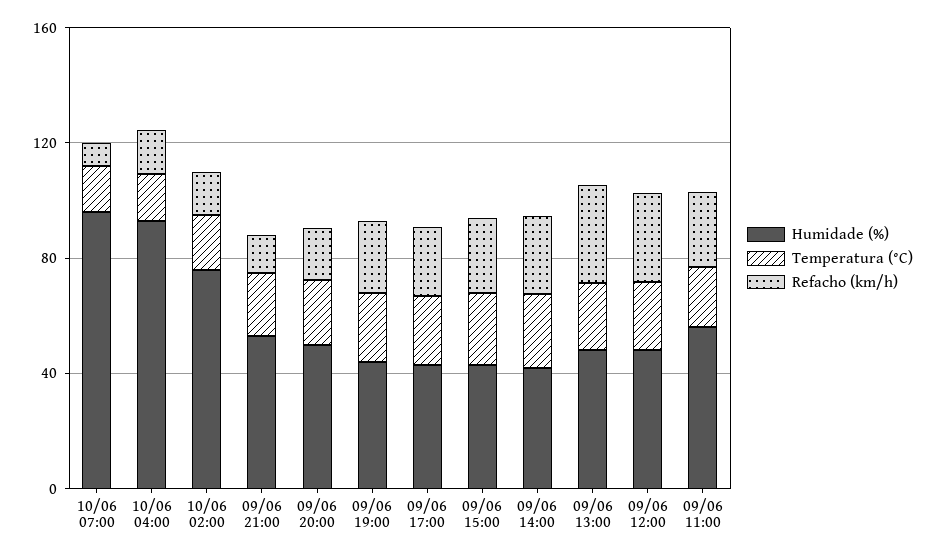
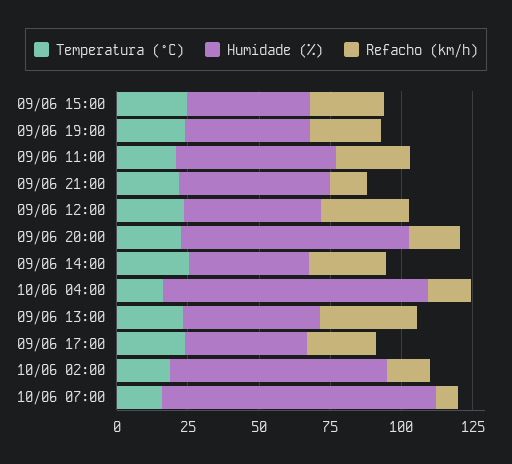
  {
    "Humidade (%)": {
      "10/06 07:00": 95,
      "10/06 04:00": 95,
      "10/06 02:00": 75,
      "09/06 21:00": 55,
-     "09/06 20:00": 50,
+     "09/06 20:00": 80,
      "09/06 19:00": 45,
      "09/06 17:00": 45,
      "09/06 15:00": 45,
      "09/06 14:00": 40,
      "09/06 13:00": 50,
      "09/06 12:00": 50,
      "09/06 11:00": 55
    },
    "Temperatura (°C)": {
      "10/06 07:00": 15,
      "10/06 04:00": 15,
      "10/06 02:00": 20,
      "09/06 21:00": 20,
      "09/06 20:00": 25,
      "09/06 19:00": 25,
      "09/06 17:00": 25,
      "09/06 15:00": 25,
      "09/06 14:00": 25,
      "09/06 13:00": 25,
      "09/06 12:00": 25,
      "09/06 11:00": 20
    },
    "Refacho (km/h)": {
      "10/06 07:00": 10,
      "10/06 04:00": 15,
      "10/06 02:00": 15,
      "09/06 21:00": 15,
      "09/06 20:00": 20,
      "09/06 19:00": 25,
      "09/06 17:00": 25,
      "09/06 15:00": 25,
      "09/06 14:00": 25,
      "09/06 13:00": 35,
      "09/06 12:00": 30,
      "09/06 11:00": 25
    }
  }

